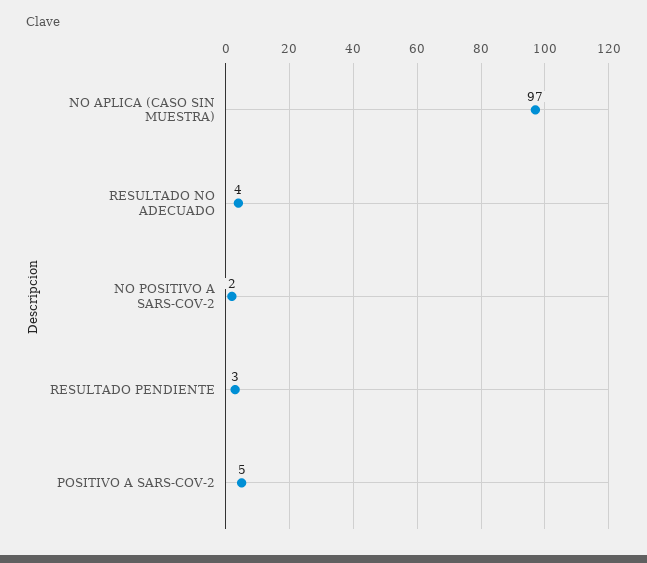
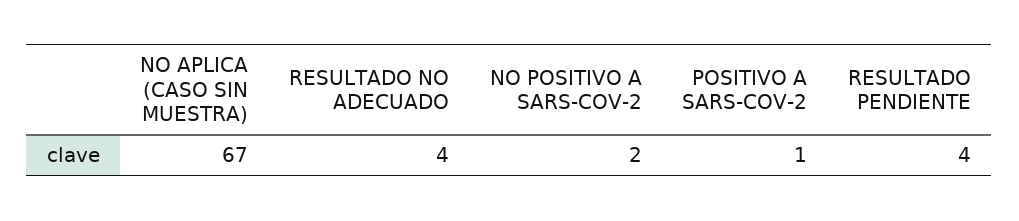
  {
-   "NO APLICA (CASO SIN MUESTRA)": 97,
+   "NO APLICA (CASO SIN MUESTRA)": 67,
    "RESULTADO NO ADECUADO": 4,
    "NO POSITIVO A SARS-COV-2": 2,
-   "RESULTADO PENDIENTE": 3,
+   "RESULTADO PENDIENTE": 4,
-   "POSITIVO A SARS-COV-2": 5
+   "POSITIVO A SARS-COV-2": 1
  }

